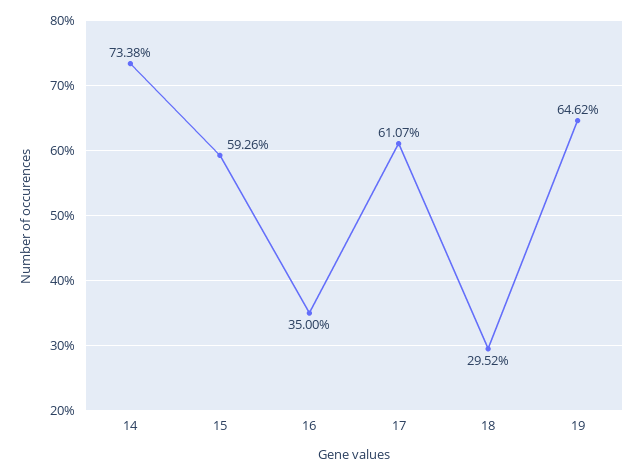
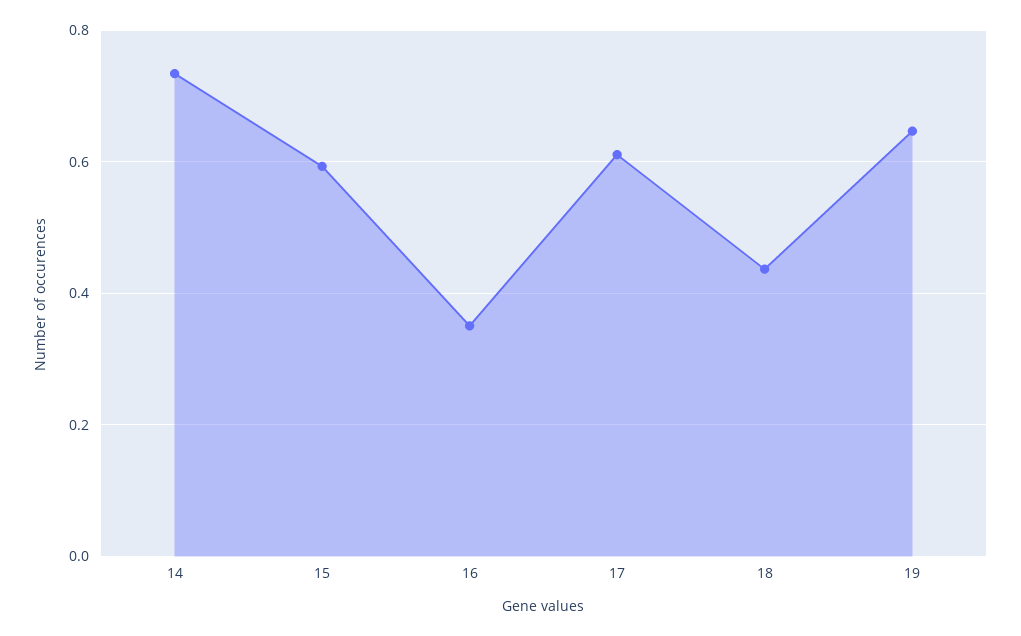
  {
    "14": 0.7338,
    "15": 0.5926,
    "16": 0.35,
    "17": 0.6107,
-   "18": 0.2952,
+   "18": 0.44,
    "19": 0.6462
  }

